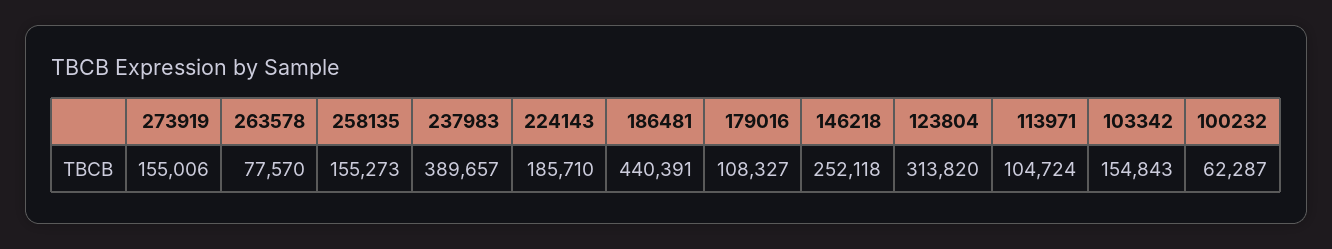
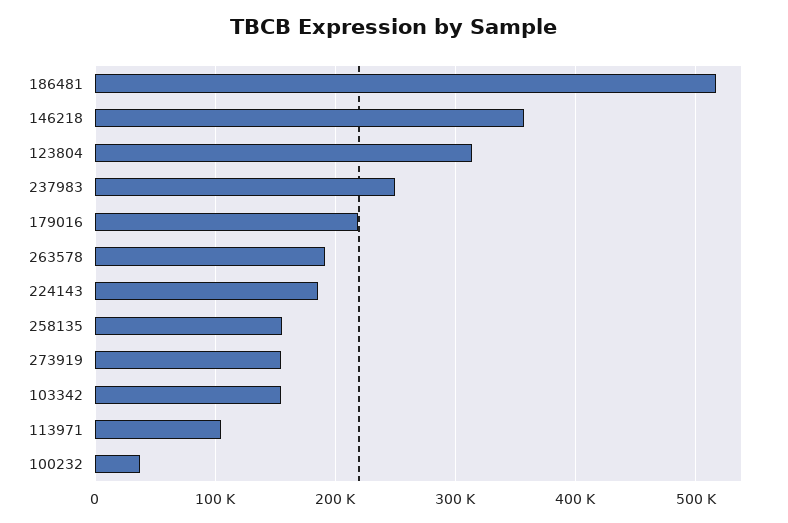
  {
    "273919": 155006,
-   "263578": 77570,
+   "263578": 190000,
    "258135": 155273,
-   "237983": 389657,
+   "237983": 250000,
    "224143": 185710,
-   "186481": 440391,
+   "186481": 520000,
-   "179016": 108327,
+   "179016": 220000,
-   "146218": 252118,
+   "146218": 360000,
    "123804": 313820,
    "113971": 104724,
    "103342": 154843,
-   "100232": 62287
+   "100232": 40000
  }

